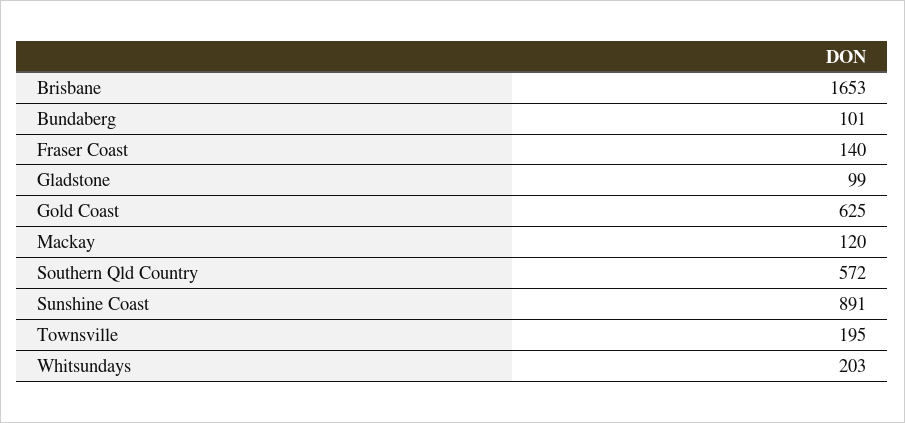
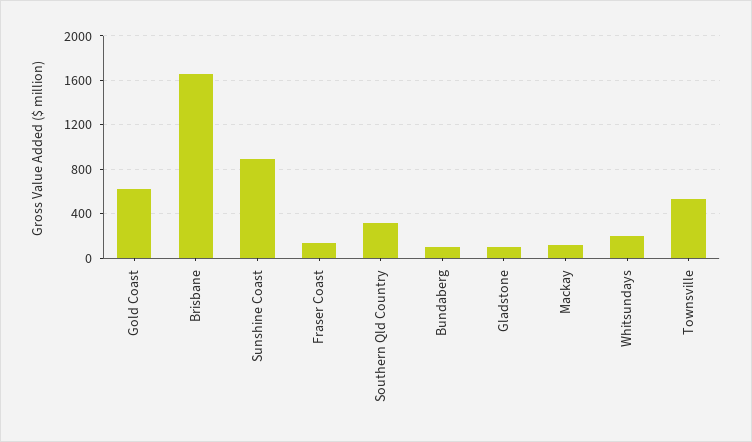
  {
    "Brisbane": 1653,
    "Bundaberg": 101,
    "Fraser Coast": 140,
    "Gladstone": 99,
    "Gold Coast": 625,
    "Mackay": 120,
-   "Southern Qld Country": 572,
+   "Southern Qld Country": 300,
    "Sunshine Coast": 891,
-   "Townsville": 195,
+   "Townsville": 500,
    "Whitsundays": 203
  }

